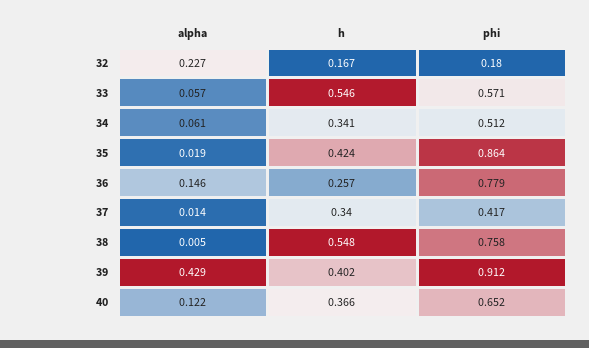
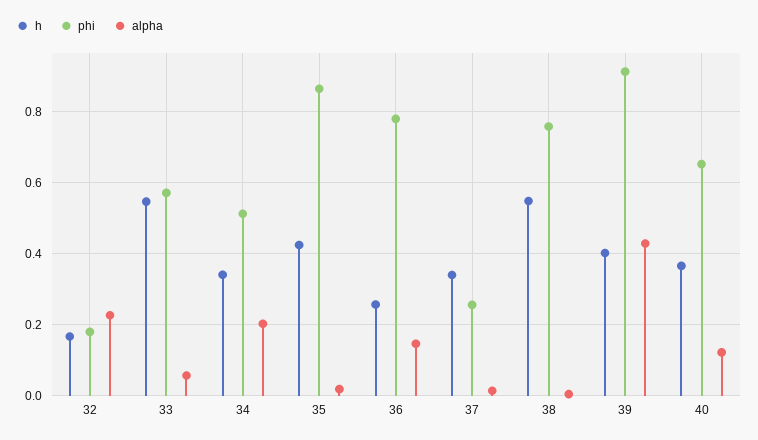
  {
    "alpha": {
      "32": 0.227,
      "33": 0.057,
-     "34": 0.061,
+     "34": 0.2,
      "35": 0.019,
      "36": 0.146,
      "37": 0.014,
      "38": 0.005,
      "39": 0.429,
      "40": 0.122
    },
    "h": {
      "32": 0.167,
      "33": 0.546,
      "34": 0.341,
      "35": 0.424,
      "36": 0.257,
      "37": 0.34,
      "38": 0.548,
      "39": 0.402,
      "40": 0.366
    },
    "phi": {
      "32": 0.18,
      "33": 0.571,
      "34": 0.512,
      "35": 0.864,
      "36": 0.779,
-     "37": 0.417,
+     "37": 0.26,
      "38": 0.758,
      "39": 0.912,
      "40": 0.652
    }
  }

